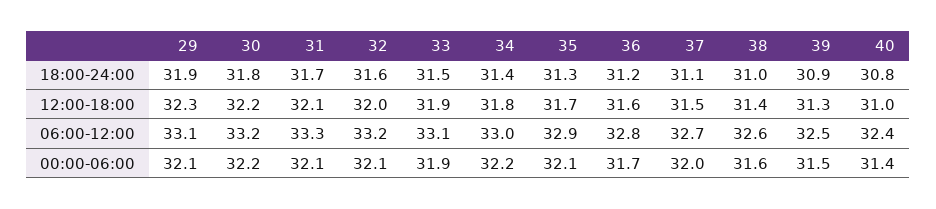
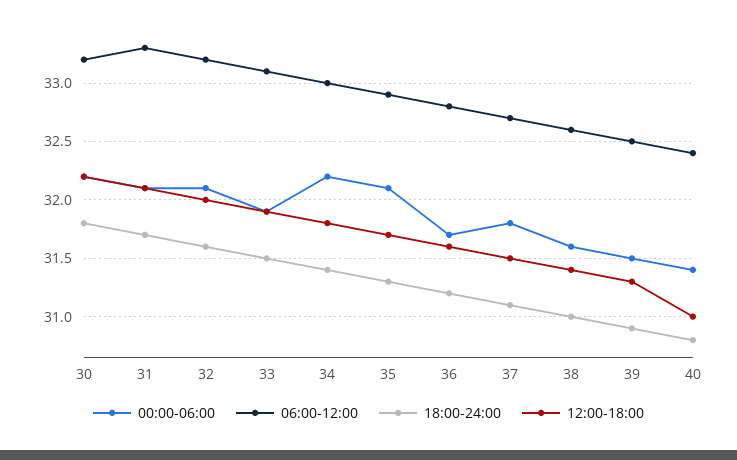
  {
    "18:00-24:00": {
-     "29": 31.9,
      "30": 31.8,
      "31": 31.7,
      "32": 31.6,
      "33": 31.5,
      "34": 31.4,
      "35": 31.3,
      "36": 31.2,
      "37": 31.1,
      "38": 31,
      "39": 30.9,
      "40": 30.8
    },
    "12:00-18:00": {
-     "29": 32.3,
      "30": 32.2,
      "31": 32.1,
      "32": 32,
      "33": 31.9,
      "34": 31.8,
      "35": 31.7,
      "36": 31.6,
      "37": 31.5,
      "38": 31.4,
      "39": 31.3,
      "40": 31
    },
    "06:00-12:00": {
-     "29": 33.1,
      "30": 33.2,
      "31": 33.3,
      "32": 33.2,
      "33": 33.1,
      "34": 33,
      "35": 32.9,
      "36": 32.8,
      "37": 32.7,
      "38": 32.6,
      "39": 32.5,
      "40": 32.4
    },
    "00:00-06:00": {
-     "29": 32.1,
      "30": 32.2,
      "31": 32.1,
      "32": 32.1,
      "33": 31.9,
      "34": 32.2,
      "35": 32.1,
      "36": 31.7,
-     "37": 32,
+     "37": 31.8,
      "38": 31.6,
      "39": 31.5,
      "40": 31.4
    }
  }

